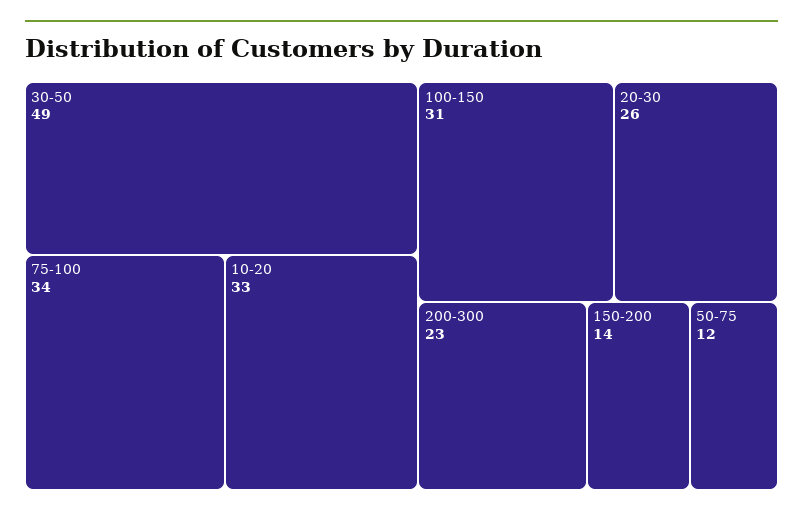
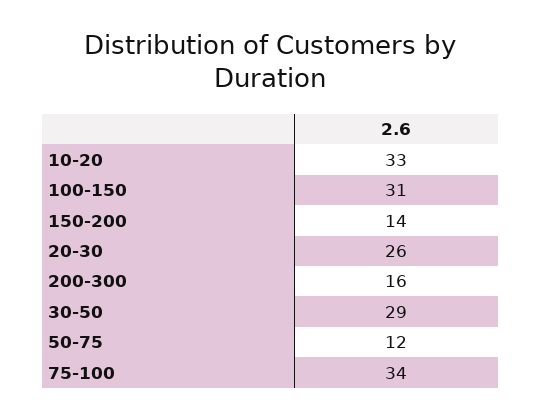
  {
-   "30-50": 49,
+   "30-50": 29,
    "75-100": 34,
    "10-20": 33,
    "100-150": 31,
    "20-30": 26,
-   "200-300": 23,
+   "200-300": 16,
    "150-200": 14,
    "50-75": 12
  }

